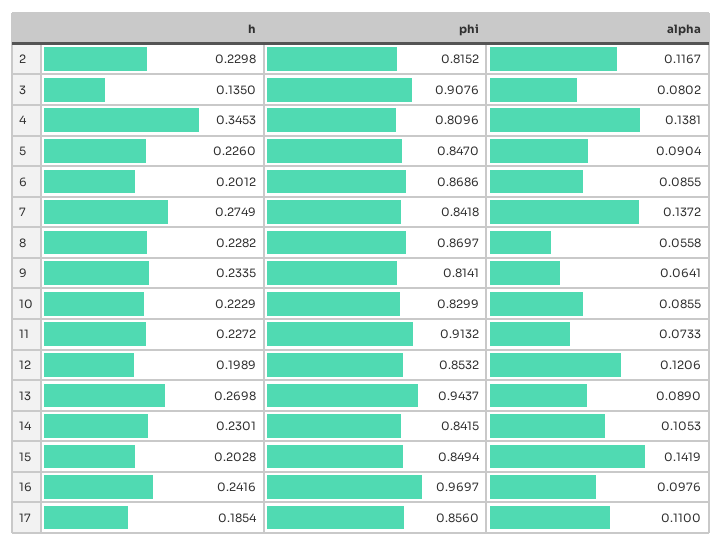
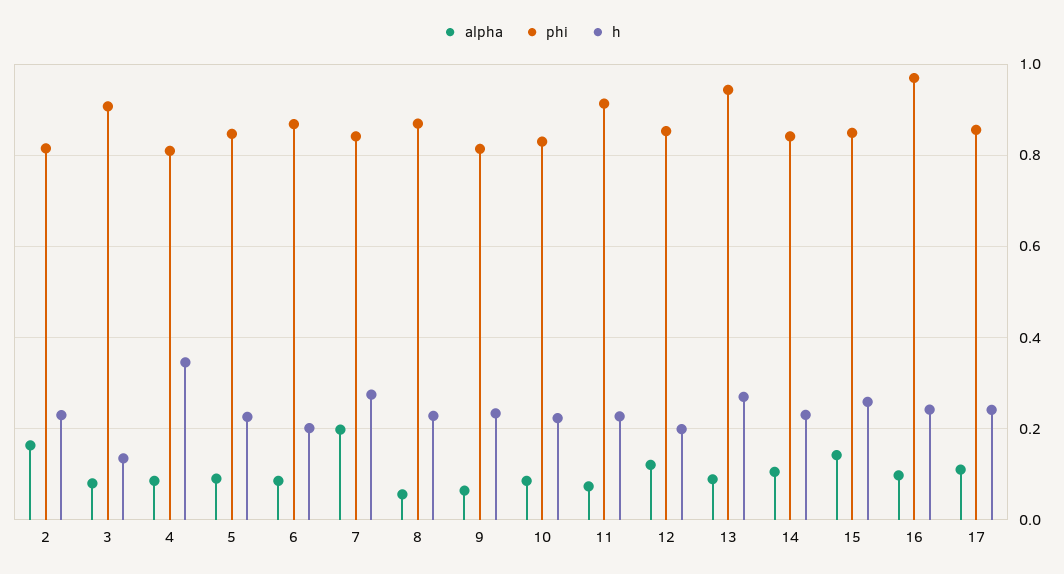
  {
    "h": {
      "2": 0.2298,
      "3": 0.135,
      "4": 0.3453,
      "5": 0.226,
      "6": 0.2012,
      "7": 0.2749,
      "8": 0.2282,
      "9": 0.2335,
      "10": 0.2229,
      "11": 0.2272,
      "12": 0.1989,
      "13": 0.2698,
      "14": 0.2301,
-     "15": 0.2028,
+     "15": 0.26,
      "16": 0.2416,
-     "17": 0.1854
+     "17": 0.24
    },
    "phi": {
      "2": 0.8152,
      "3": 0.9076,
      "4": 0.8096,
      "5": 0.847,
      "6": 0.8686,
      "7": 0.8418,
      "8": 0.8697,
      "9": 0.8141,
      "10": 0.8299,
      "11": 0.9132,
      "12": 0.8532,
      "13": 0.9437,
      "14": 0.8415,
      "15": 0.8494,
      "16": 0.9697,
      "17": 0.856
    },
    "alpha": {
-     "2": 0.1167,
+     "2": 0.16,
      "3": 0.0802,
-     "4": 0.1381,
+     "4": 0.08,
      "5": 0.0904,
      "6": 0.0855,
-     "7": 0.1372,
+     "7": 0.2,
      "8": 0.0558,
      "9": 0.0641,
      "10": 0.0855,
      "11": 0.0733,
      "12": 0.1206,
      "13": 0.089,
      "14": 0.1053,
      "15": 0.1419,
      "16": 0.0976,
      "17": 0.11
    }
  }

